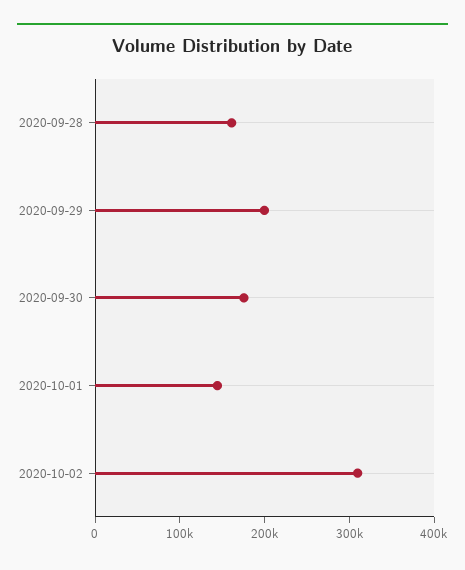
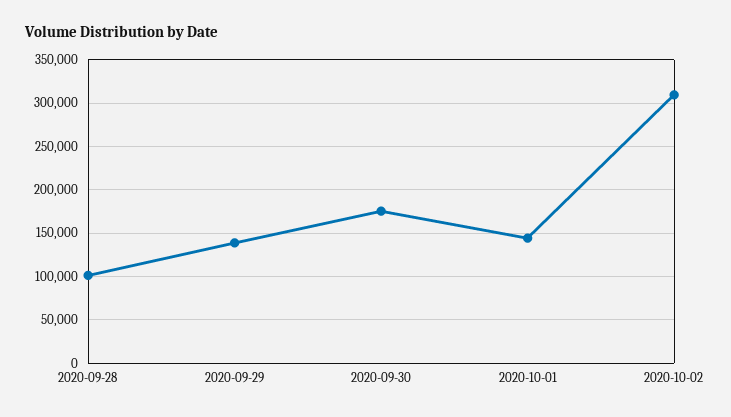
  {
-   "2020-09-28": 160000,
+   "2020-09-28": 100000,
-   "2020-09-29": 200000,
+   "2020-09-29": 140000,
    "2020-09-30": 180000,
    "2020-10-01": 140000,
    "2020-10-02": 310000
  }

